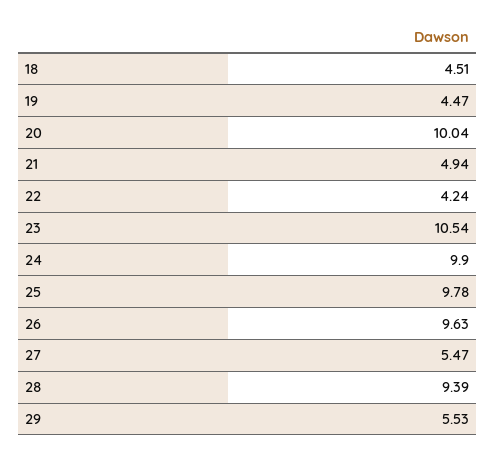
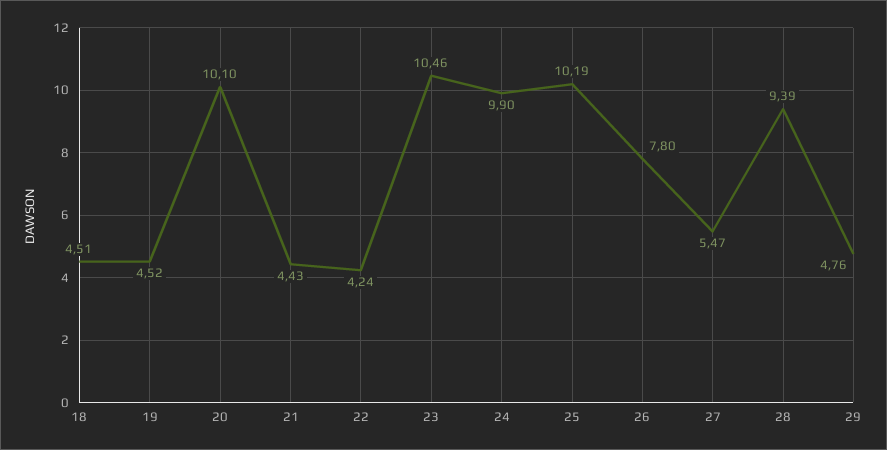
  {
    "18": 4.51,
-   "19": 4.47,
+   "19": 4.52,
-   "20": 10.04,
+   "20": 10.1,
-   "21": 4.94,
+   "21": 4.43,
    "22": 4.24,
-   "23": 10.54,
+   "23": 10.46,
    "24": 9.9,
-   "25": 9.78,
+   "25": 10.19,
-   "26": 9.63,
+   "26": 7.8,
    "27": 5.47,
    "28": 9.39,
-   "29": 5.53
+   "29": 4.76
  }

